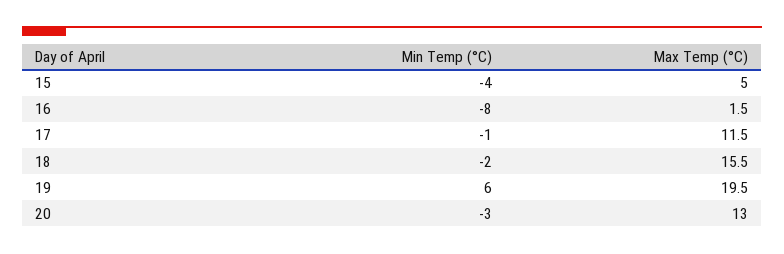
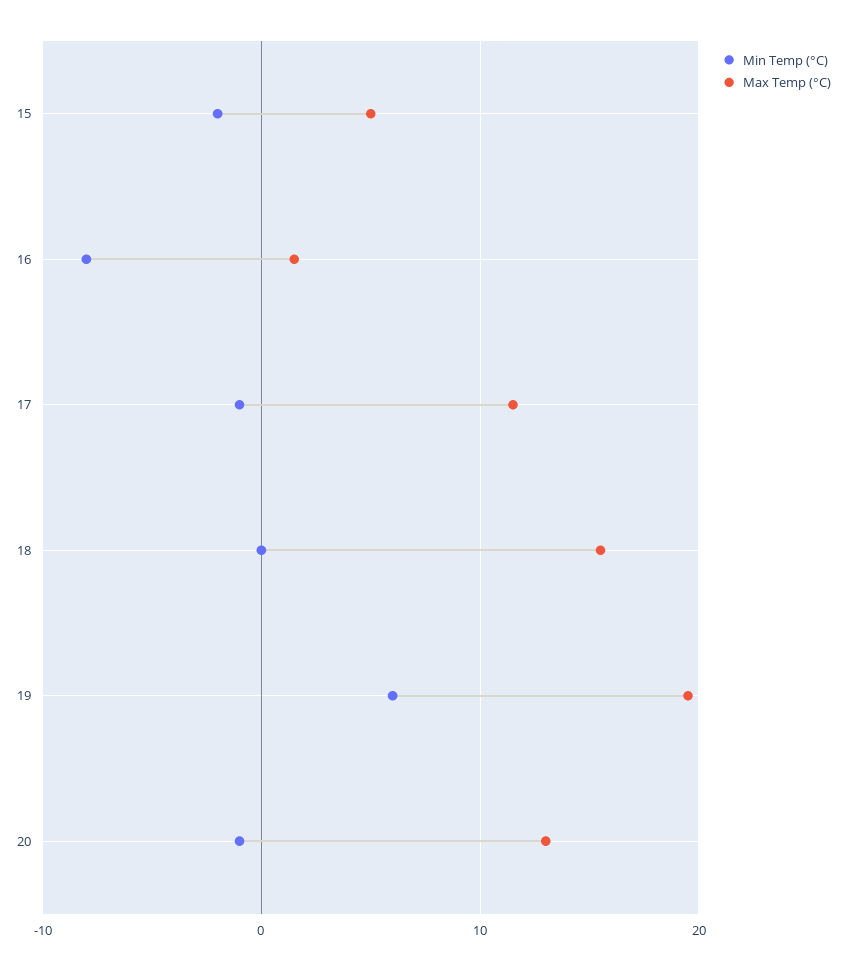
  {
    "Min Temp (°C)": {
-     "15": -4,
+     "15": -2,
      "16": -8,
      "17": -1,
-     "18": -2,
+     "18": 0,
      "19": 6,
-     "20": -3
+     "20": -1
    },
    "Max Temp (°C)": {
      "15": 5,
      "16": 1.5,
      "17": 11.5,
      "18": 15.5,
      "19": 19.5,
      "20": 13
    }
  }

